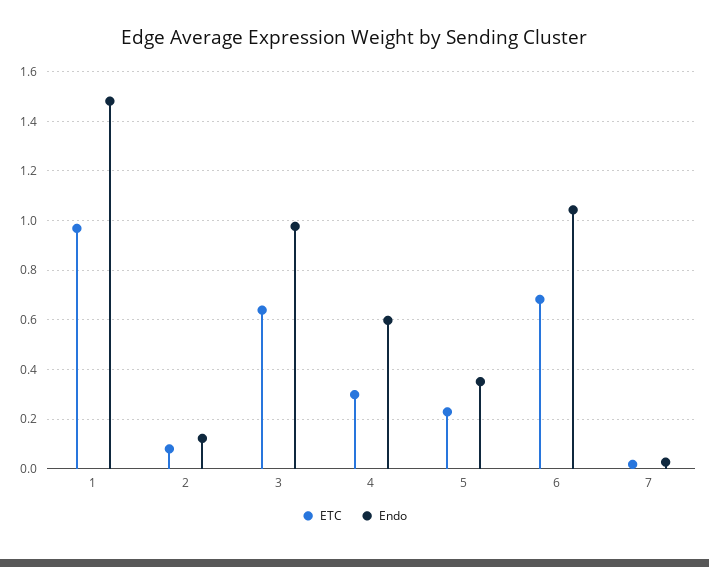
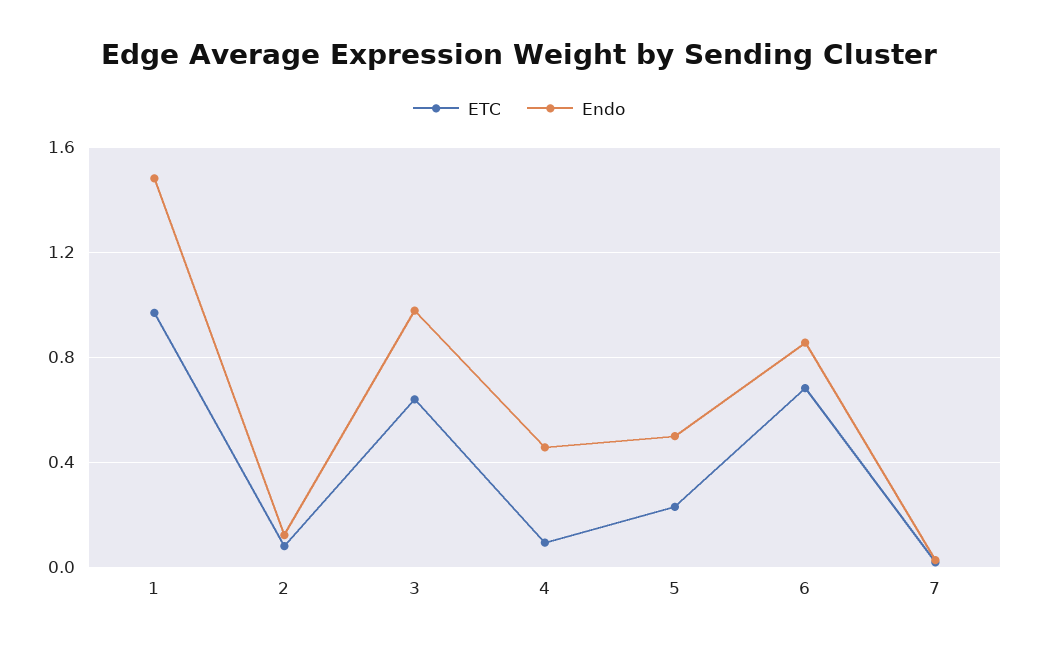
  {
    "ETC": {
      "1": 0.975,
      "2": 0.075,
      "3": 0.65,
-     "4": 0.3,
+     "4": 0.1,
      "5": 0.225,
      "6": 0.675,
      "7": 0.025
    },
    "Endo": {
      "1": 1.475,
      "2": 0.125,
      "3": 0.975,
-     "4": 0.6,
+     "4": 0.45,
-     "5": 0.35,
+     "5": 0.5,
-     "6": 1.05,
+     "6": 0.85,
      "7": 0.025
    }
  }

